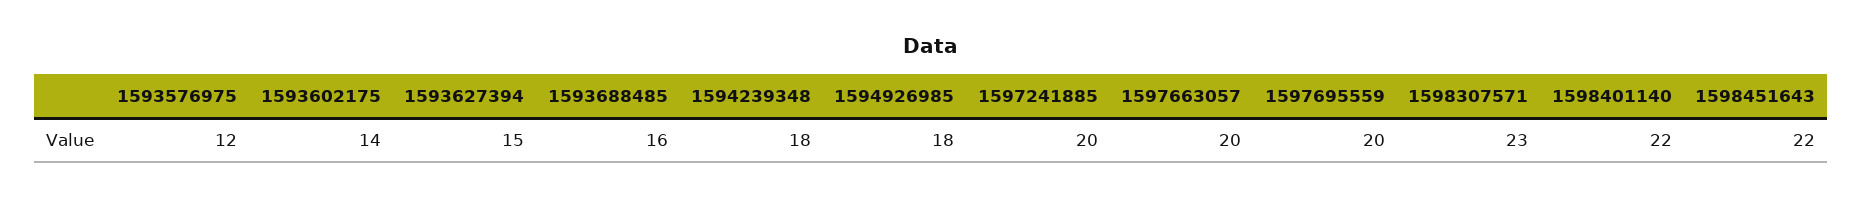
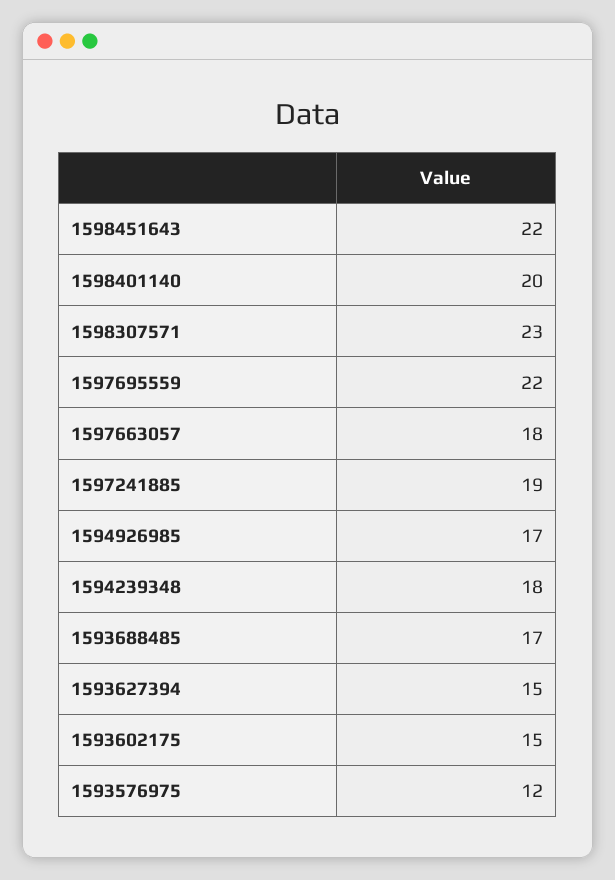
  {
    "1593576975": 12,
-   "1593602175": 14,
+   "1593602175": 15,
    "1593627394": 15,
-   "1593688485": 16,
+   "1593688485": 17,
    "1594239348": 18,
-   "1594926985": 18,
+   "1594926985": 17,
-   "1597241885": 20,
+   "1597241885": 19,
-   "1597663057": 20,
+   "1597663057": 18,
-   "1597695559": 20,
+   "1597695559": 22,
    "1598307571": 23,
-   "1598401140": 22,
+   "1598401140": 20,
    "1598451643": 22
  }

